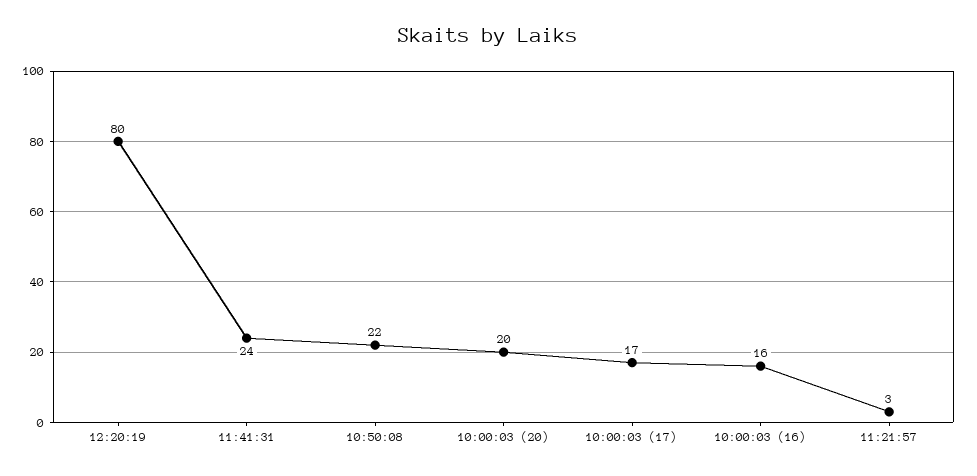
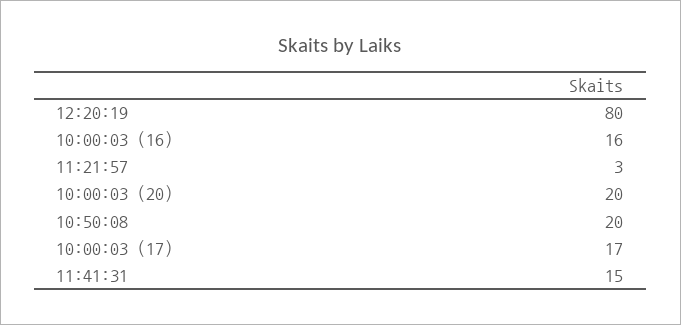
  {
    "12:20:19": 80,
-   "11:41:31": 24,
+   "11:41:31": 15,
-   "10:50:08": 22,
+   "10:50:08": 20,
    "10:00:03 (20)": 20,
    "10:00:03 (17)": 17,
    "10:00:03 (16)": 16,
    "11:21:57": 3
  }

